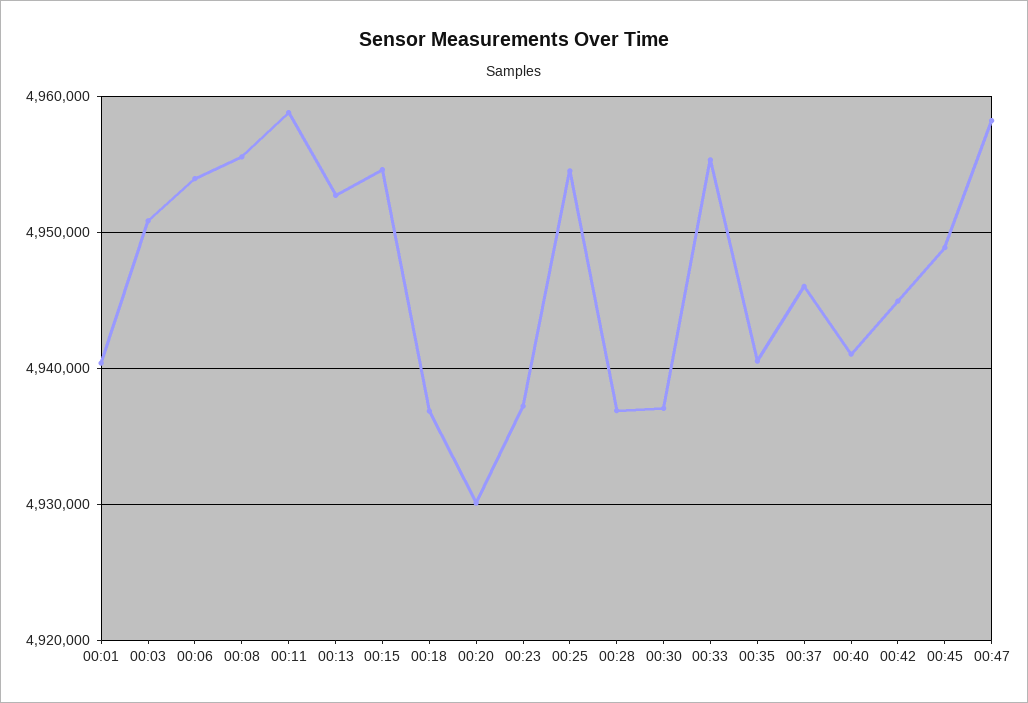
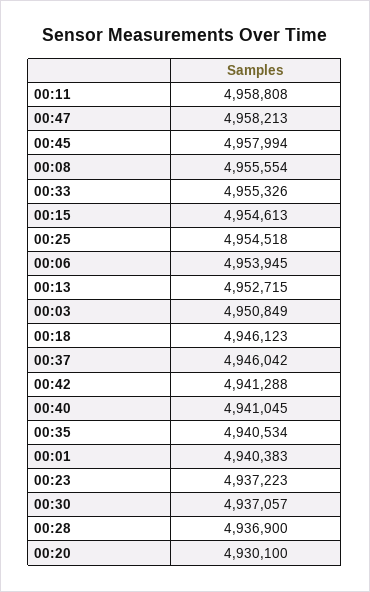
  {
    "00:01": 4940383,
    "00:03": 4950849,
    "00:06": 4953945,
    "00:08": 4955554,
    "00:11": 4958808,
    "00:13": 4952715,
    "00:15": 4954613,
-   "00:18": 4937000,
+   "00:18": 4946123,
    "00:20": 4930100,
    "00:23": 4937223,
    "00:25": 4954518,
    "00:28": 4936900,
    "00:30": 4937057,
    "00:33": 4955326,
    "00:35": 4940534,
    "00:37": 4946042,
    "00:40": 4941045,
-   "00:42": 4945000,
+   "00:42": 4941288,
-   "00:45": 4949000,
+   "00:45": 4957994,
    "00:47": 4958213
  }

